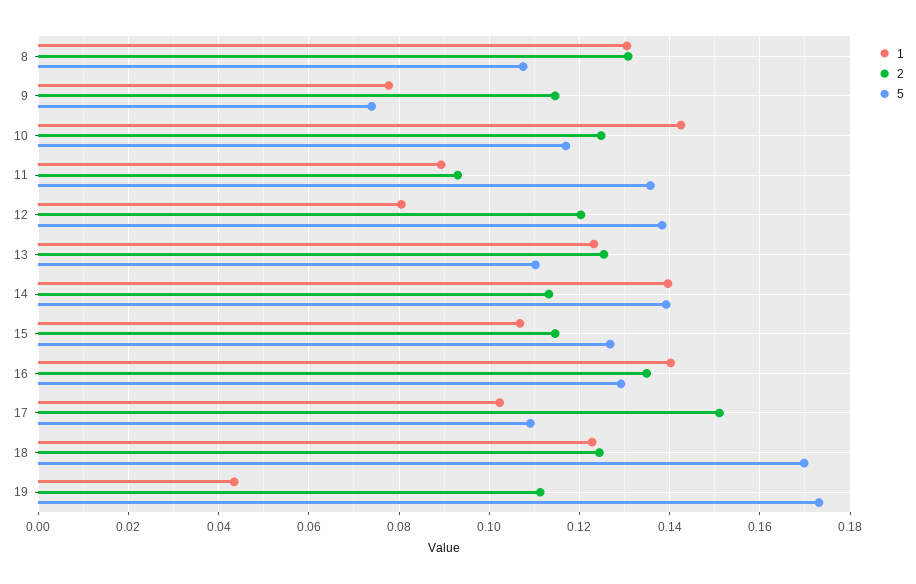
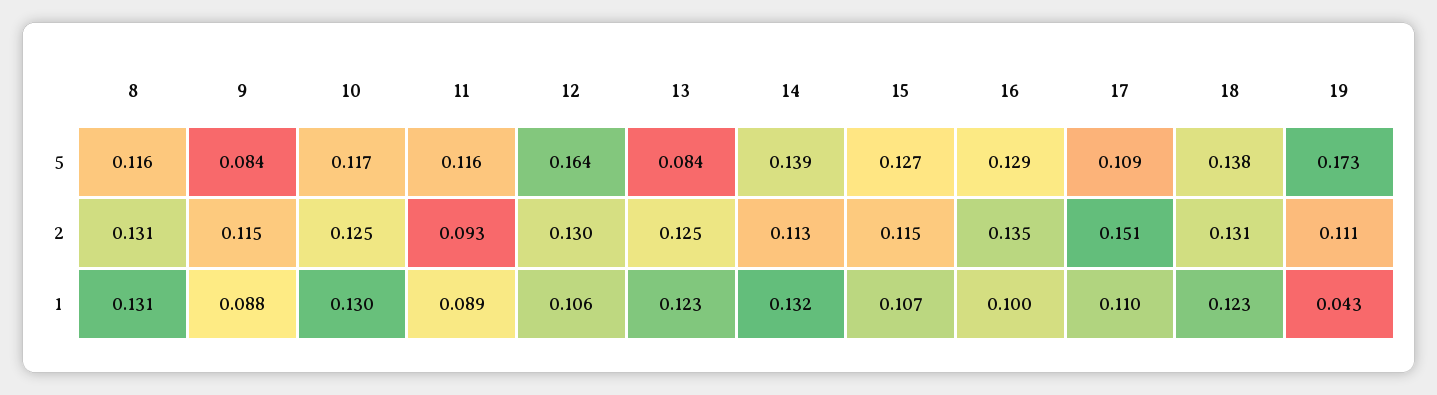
  {
    "1": {
      "8": 0.131,
-     "9": 0.078,
+     "9": 0.088,
-     "10": 0.142,
+     "10": 0.13,
      "11": 0.089,
-     "12": 0.08,
+     "12": 0.106,
      "13": 0.123,
-     "14": 0.14,
+     "14": 0.132,
      "15": 0.107,
-     "16": 0.14,
+     "16": 0.1,
-     "17": 0.102,
+     "17": 0.11,
      "18": 0.123,
      "19": 0.043
    },
    "2": {
      "8": 0.131,
      "9": 0.115,
      "10": 0.125,
      "11": 0.093,
-     "12": 0.12,
+     "12": 0.13,
      "13": 0.125,
      "14": 0.113,
      "15": 0.115,
      "16": 0.135,
      "17": 0.151,
-     "18": 0.124,
+     "18": 0.131,
      "19": 0.111
    },
    "5": {
-     "8": 0.108,
+     "8": 0.116,
-     "9": 0.074,
+     "9": 0.084,
      "10": 0.117,
-     "11": 0.136,
+     "11": 0.116,
-     "12": 0.138,
+     "12": 0.164,
-     "13": 0.11,
+     "13": 0.084,
      "14": 0.139,
      "15": 0.127,
      "16": 0.129,
      "17": 0.109,
-     "18": 0.17,
+     "18": 0.138,
      "19": 0.173
    }
  }

